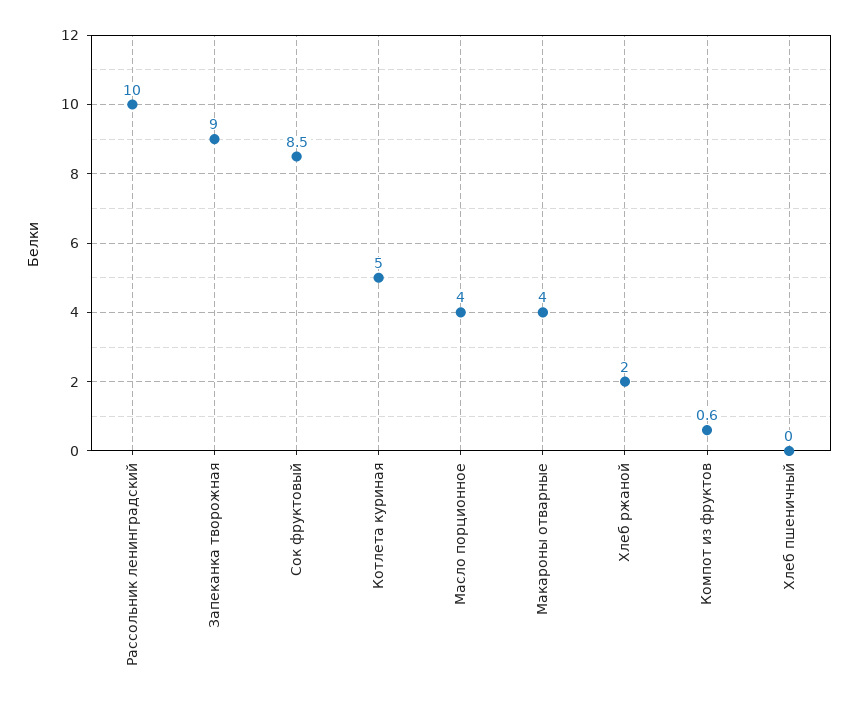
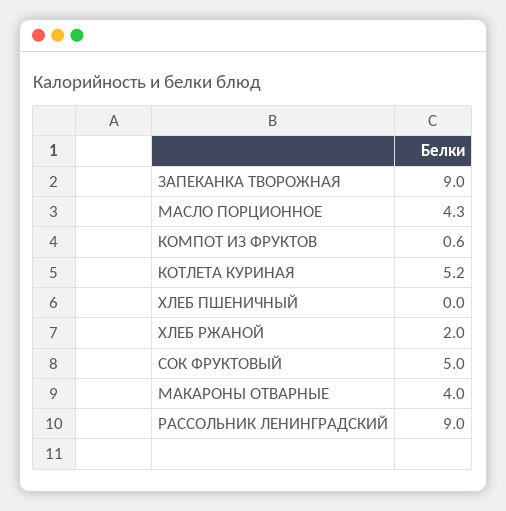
  {
-   "Рассольник ленинградский": 10,
+   "Рассольник ленинградский": 9,
    "Запеканка творожная": 9,
-   "Сок фруктовый": 8.5,
+   "Сок фруктовый": 5,
-   "Котлета куриная": 5,
+   "Котлета куриная": 5.2,
-   "Масло порционное": 4,
+   "Масло порционное": 4.3,
    "Макароны отварные": 4,
    "Хлеб ржаной": 2,
    "Компот из фруктов": 0.6,
    "Хлеб пшеничный": 0
  }

